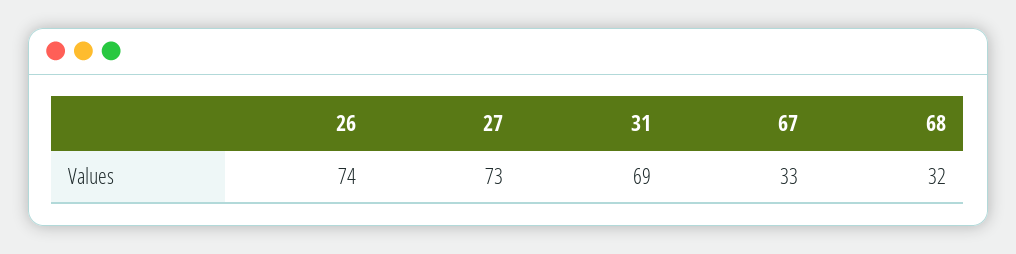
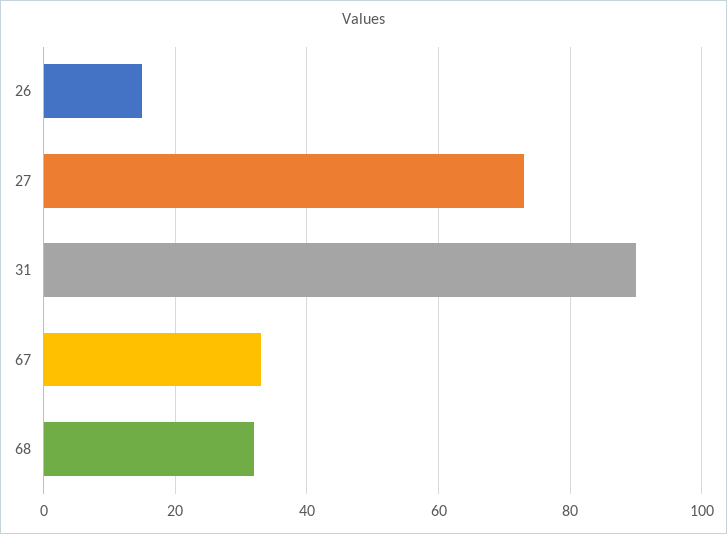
  {
-   "26": 74,
+   "26": 15,
    "27": 73,
-   "31": 69,
+   "31": 90,
    "67": 33,
    "68": 32
  }

